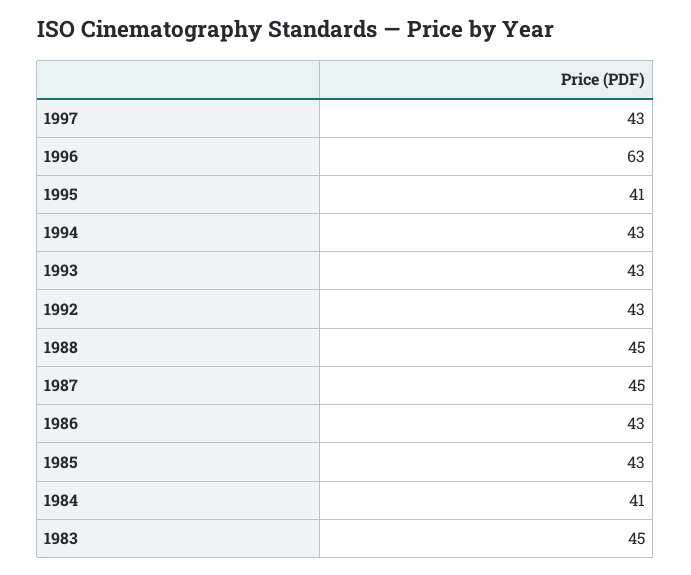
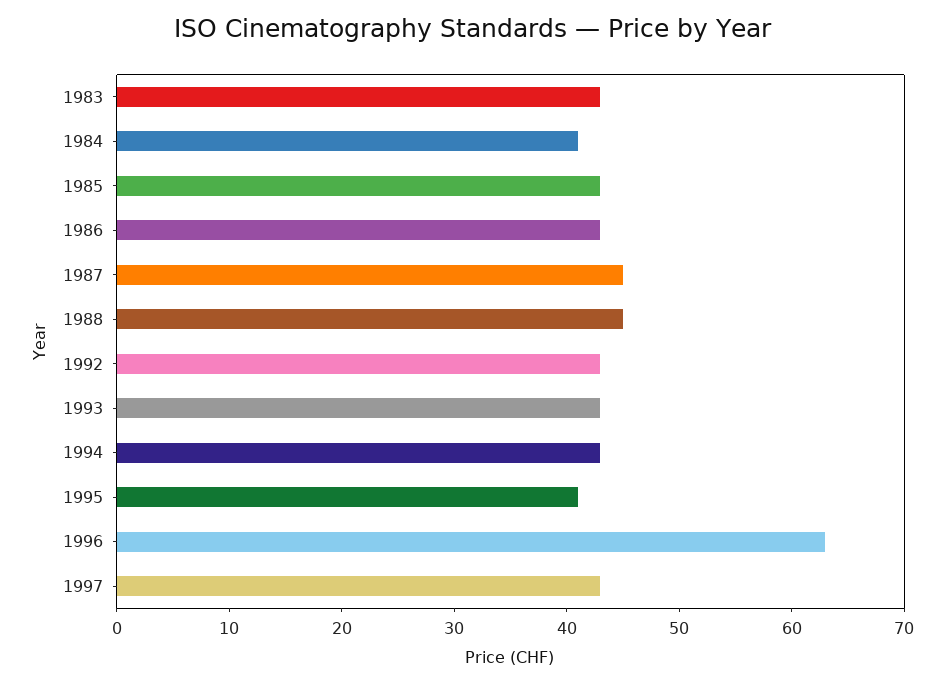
  {
    "1997": 43,
    "1996": 63,
    "1995": 41,
    "1994": 43,
    "1993": 43,
    "1992": 43,
    "1988": 45,
    "1987": 45,
    "1986": 43,
    "1985": 43,
    "1984": 41,
-   "1983": 45
+   "1983": 43
  }

